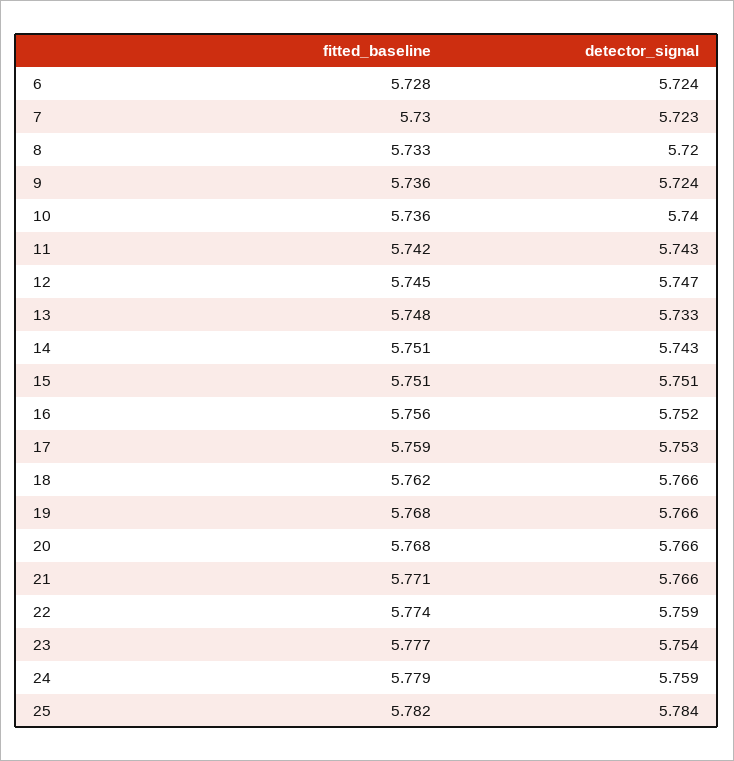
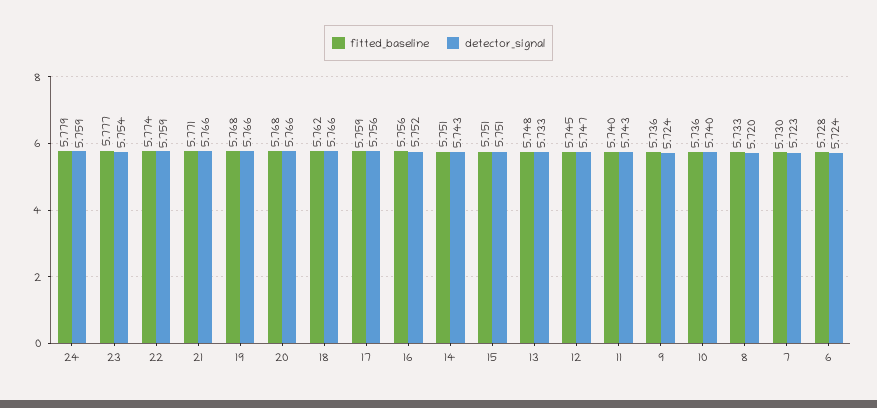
  {
    "fitted_baseline": {
      "6": 5.728,
      "7": 5.73,
      "8": 5.733,
      "9": 5.736,
      "10": 5.736,
-     "11": 5.742,
+     "11": 5.74,
      "12": 5.745,
      "13": 5.748,
      "14": 5.751,
      "15": 5.751,
      "16": 5.756,
      "17": 5.759,
      "18": 5.762,
      "19": 5.768,
      "20": 5.768,
      "21": 5.771,
      "22": 5.774,
      "23": 5.777,
-     "24": 5.779,
+     "24": 5.779
-     "25": 5.782
    },
    "detector_signal": {
      "6": 5.724,
      "7": 5.723,
      "8": 5.72,
      "9": 5.724,
      "10": 5.74,
      "11": 5.743,
      "12": 5.747,
      "13": 5.733,
      "14": 5.743,
      "15": 5.751,
      "16": 5.752,
-     "17": 5.753,
+     "17": 5.756,
      "18": 5.766,
      "19": 5.766,
      "20": 5.766,
      "21": 5.766,
      "22": 5.759,
      "23": 5.754,
-     "24": 5.759,
+     "24": 5.759
-     "25": 5.784
    }
  }

